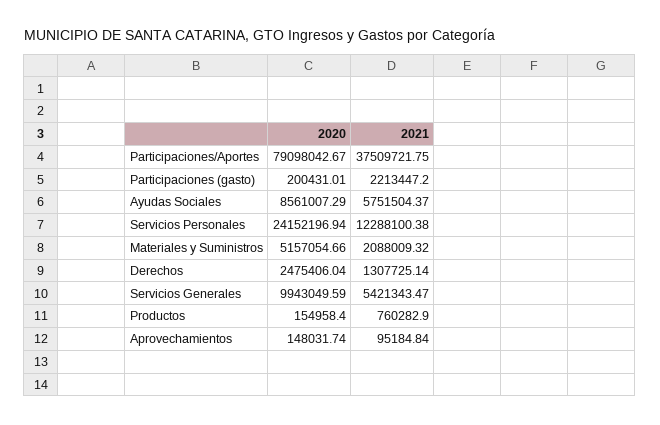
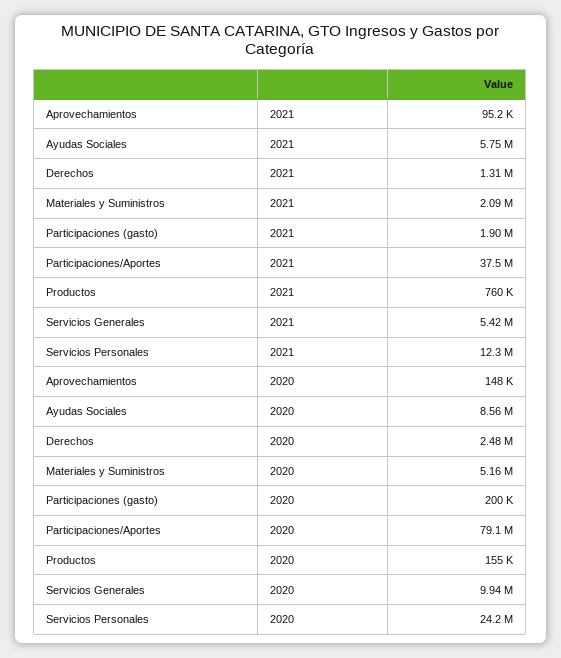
  {
    "2020": {
      "Participaciones/Aportes": 79098042.67,
      "Participaciones (gasto)": 200431.01,
      "Ayudas Sociales": 8561007.29,
      "Servicios Personales": 24152196.94,
      "Materiales y Suministros": 5157054.66,
      "Derechos": 2475406.04,
      "Servicios Generales": 9943049.59,
      "Productos": 154958.4,
      "Aprovechamientos": 148031.74
    },
    "2021": {
      "Participaciones/Aportes": 37509721.75,
-     "Participaciones (gasto)": 2213447.2,
+     "Participaciones (gasto)": 1900000,
      "Ayudas Sociales": 5751504.37,
      "Servicios Personales": 12288100.38,
      "Materiales y Suministros": 2088009.32,
      "Derechos": 1307725.14,
      "Servicios Generales": 5421343.47,
      "Productos": 760282.9,
      "Aprovechamientos": 95184.84
    }
  }

